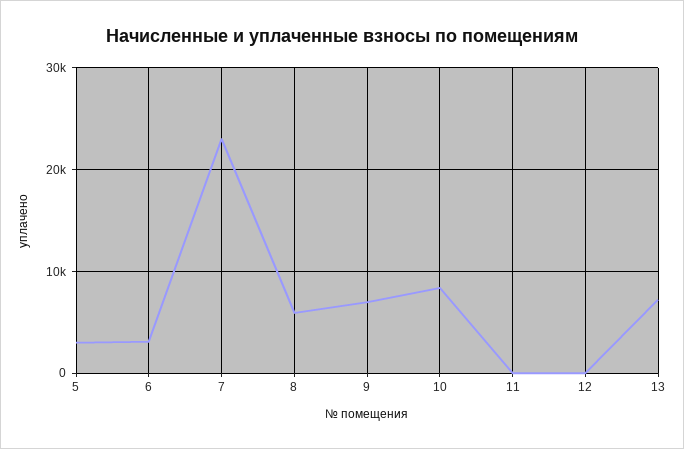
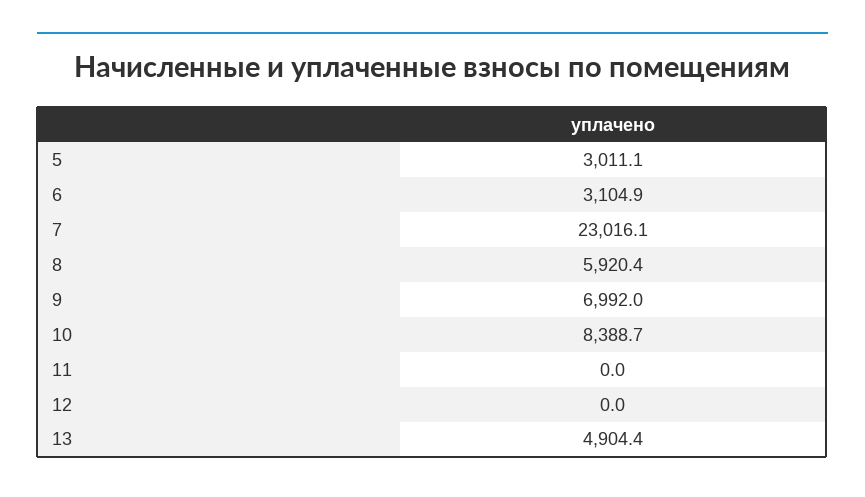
  {
    "5": 3011.1,
    "6": 3104.9,
    "7": 23016.1,
    "8": 5920.4,
    "9": 6992,
    "10": 8388.7,
    "11": 0,
    "12": 0,
-   "13": 7000
+   "13": 4904.4
  }

